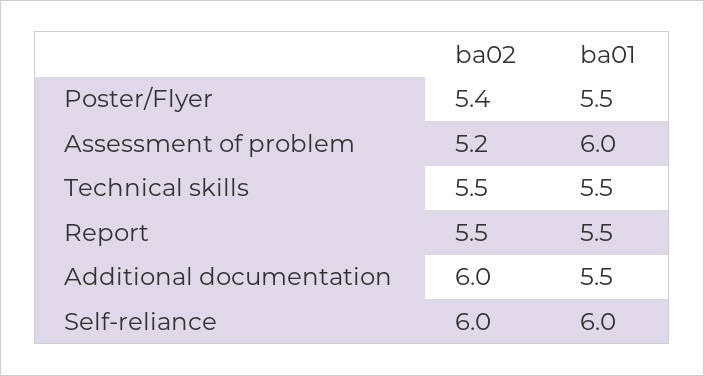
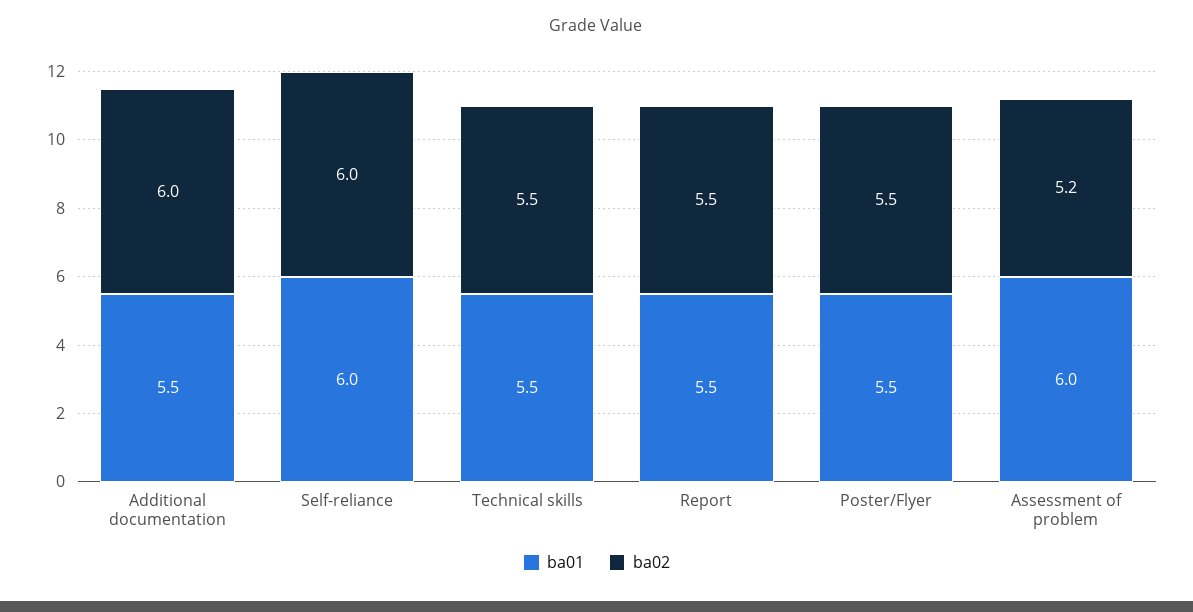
  {
    "ba02": {
-     "Poster/Flyer": 5.4,
+     "Poster/Flyer": 5.5,
      "Assessment of problem": 5.2,
      "Technical skills": 5.5,
      "Report": 5.5,
      "Additional documentation": 6,
      "Self-reliance": 6
    },
    "ba01": {
      "Poster/Flyer": 5.5,
      "Assessment of problem": 6,
      "Technical skills": 5.5,
      "Report": 5.5,
      "Additional documentation": 5.5,
      "Self-reliance": 6
    }
  }

